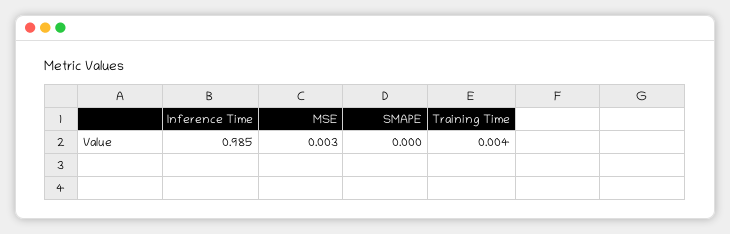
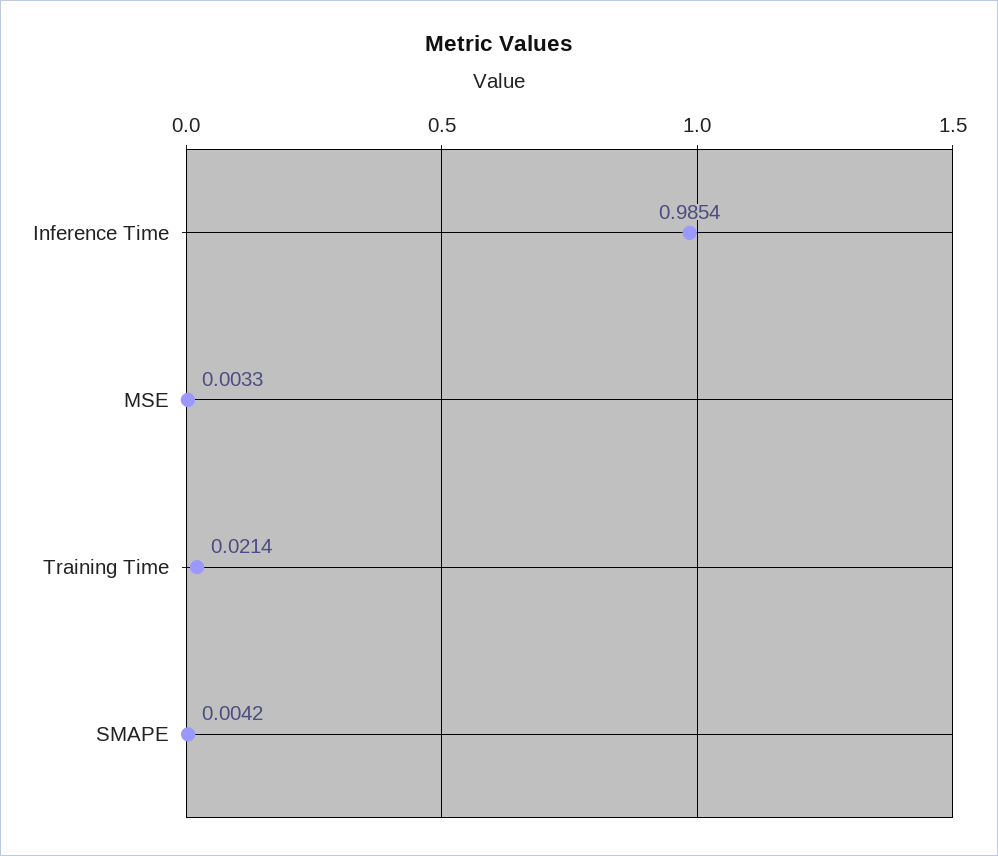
  {
    "Inference Time": 0.9854,
    "MSE": 0.0033,
-   "SMAPE": 0,
+   "SMAPE": 0.0042,
-   "Training Time": 0.004
+   "Training Time": 0.0214
  }

